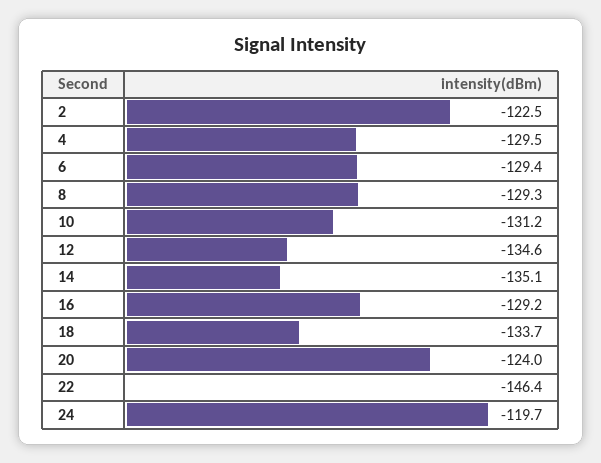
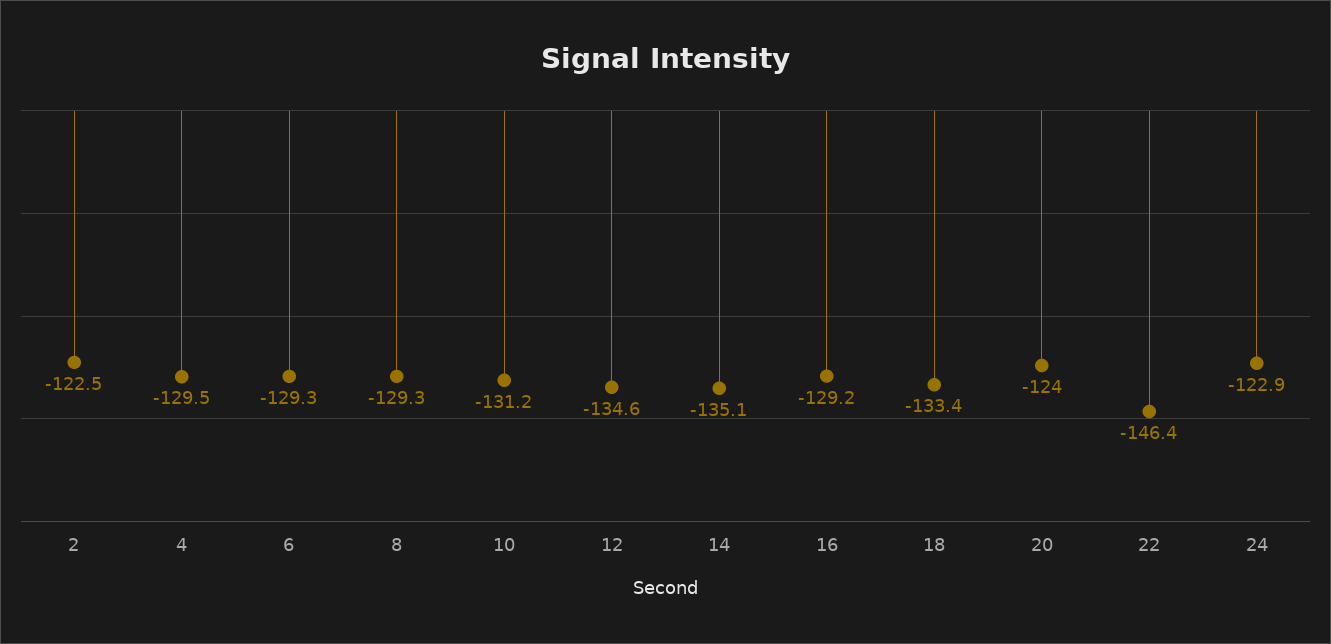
  {
    "2": -122.5,
    "4": -129.5,
-   "6": -129.4,
+   "6": -129.3,
    "8": -129.3,
    "10": -131.2,
    "12": -134.6,
    "14": -135.1,
    "16": -129.2,
-   "18": -133.7,
+   "18": -133.4,
    "20": -124,
    "22": -146.4,
-   "24": -119.7
+   "24": -122.9
  }

